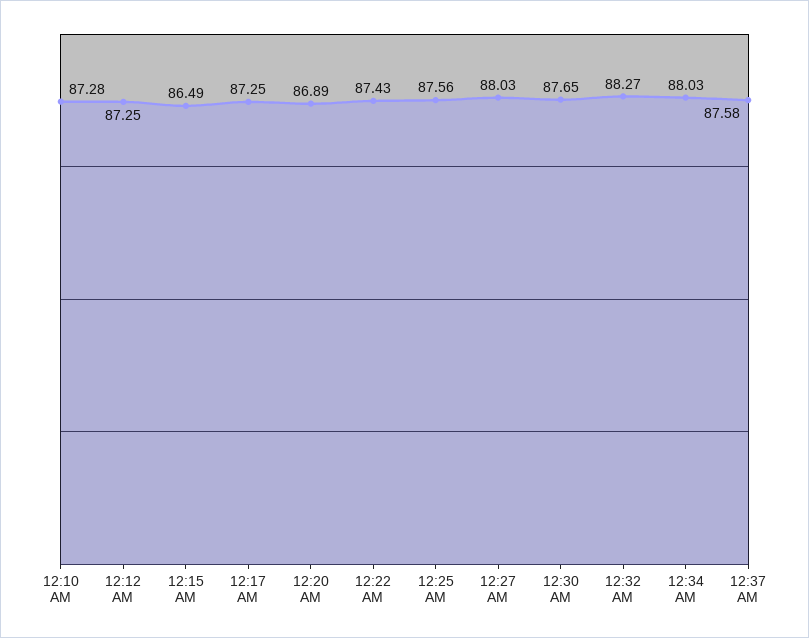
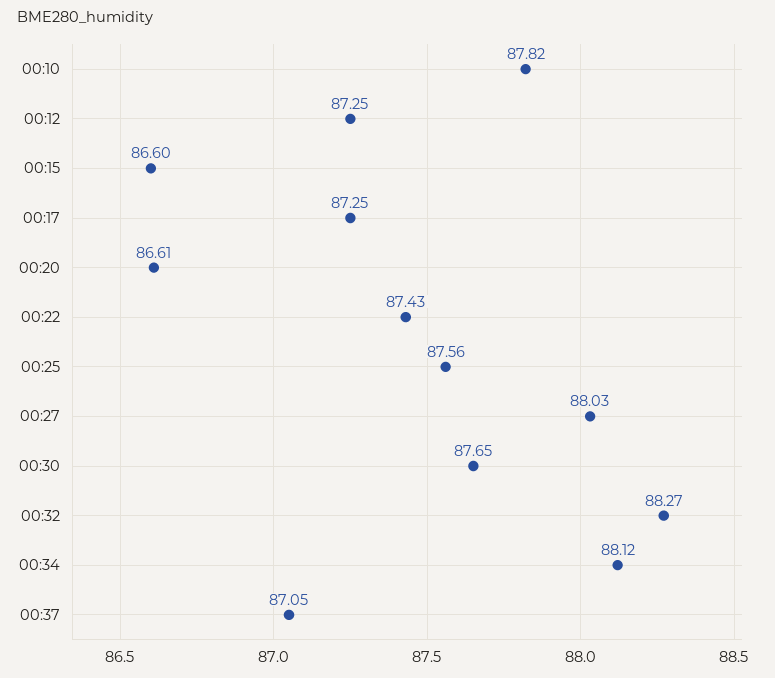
  {
-   "12:10 AM": 87.28,
+   "12:10 AM": 87.82,
    "12:12 AM": 87.25,
-   "12:15 AM": 86.49,
+   "12:15 AM": 86.6,
    "12:17 AM": 87.25,
-   "12:20 AM": 86.89,
+   "12:20 AM": 86.61,
    "12:22 AM": 87.43,
    "12:25 AM": 87.56,
    "12:27 AM": 88.03,
    "12:30 AM": 87.65,
    "12:32 AM": 88.27,
-   "12:34 AM": 88.03,
+   "12:34 AM": 88.12,
-   "12:37 AM": 87.58
+   "12:37 AM": 87.05
  }

